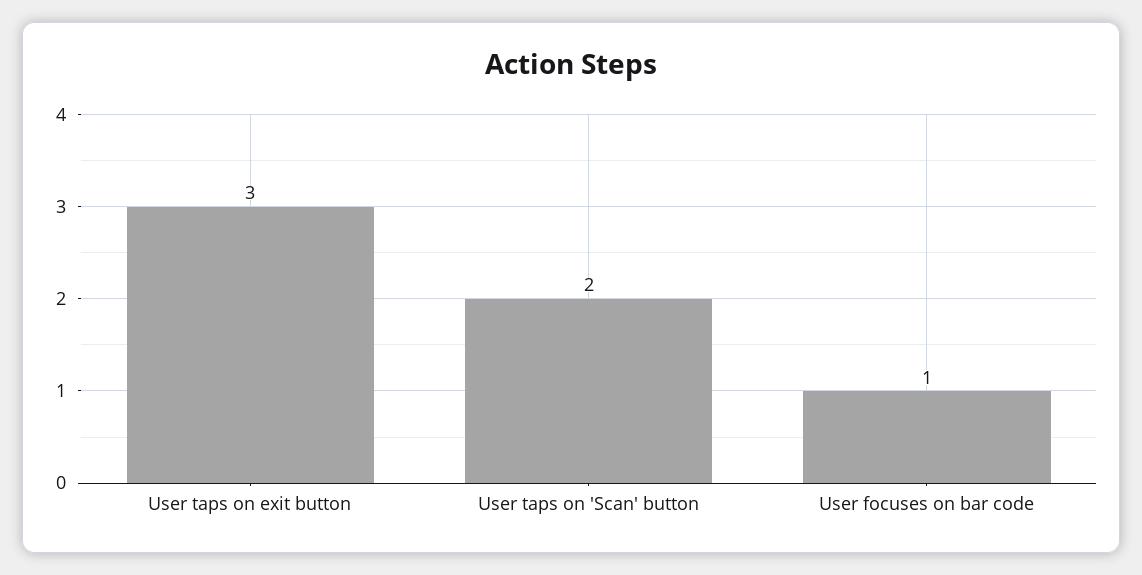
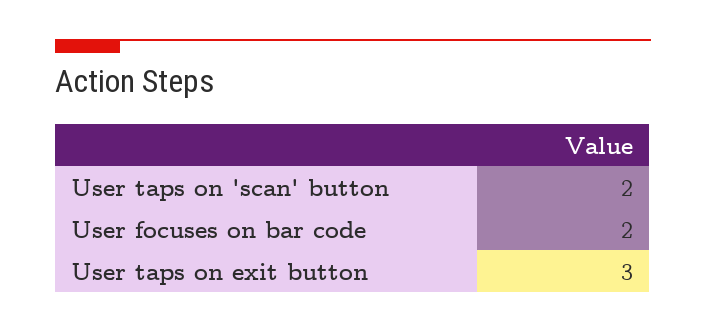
  {
    "User taps on exit button": 3,
    "User taps on 'Scan' button": 2,
-   "User focuses on bar code": 1
+   "User focuses on bar code": 2
  }

